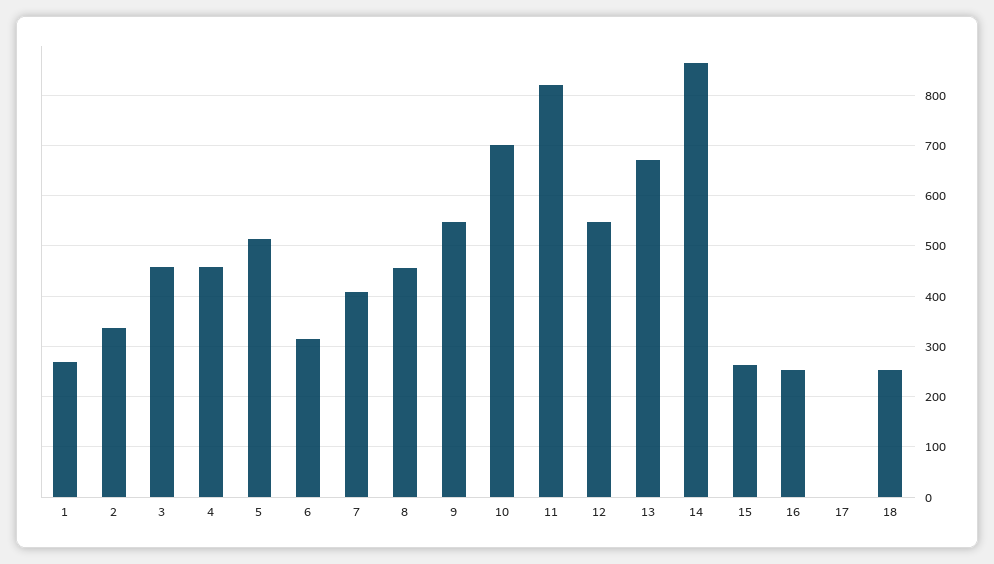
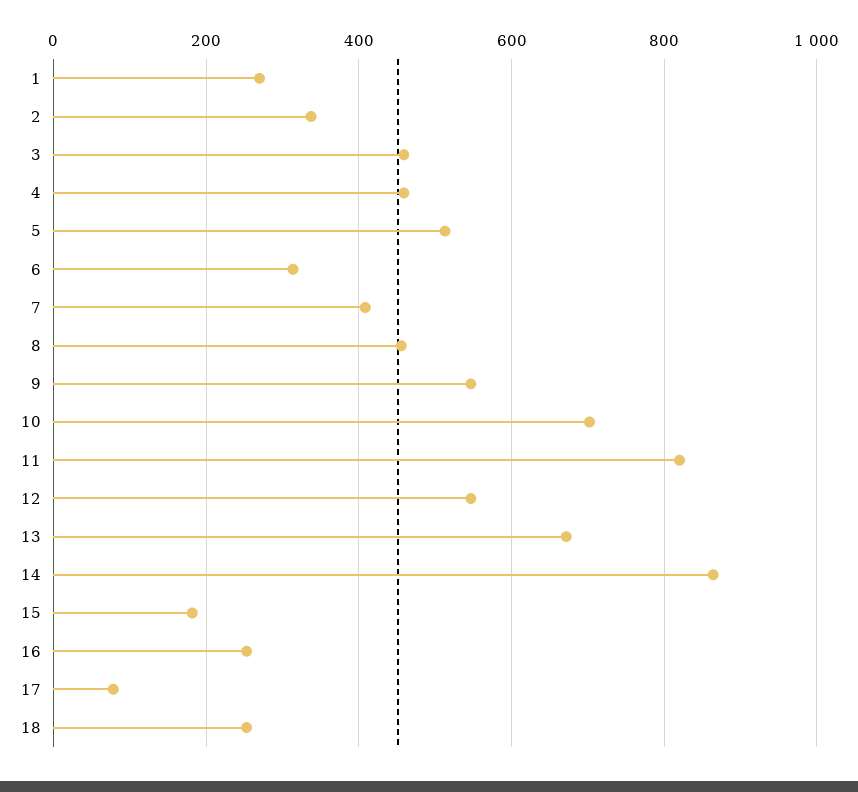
  {
    "1": 280,
    "2": 340,
    "3": 460,
    "4": 460,
    "5": 520,
    "6": 320,
    "7": 400,
    "8": 460,
    "9": 540,
    "10": 700,
    "11": 820,
    "12": 540,
    "13": 680,
    "14": 860,
-   "15": 260,
+   "15": 180,
    "16": 260,
-   "17": 0,
+   "17": 80,
    "18": 260
  }

